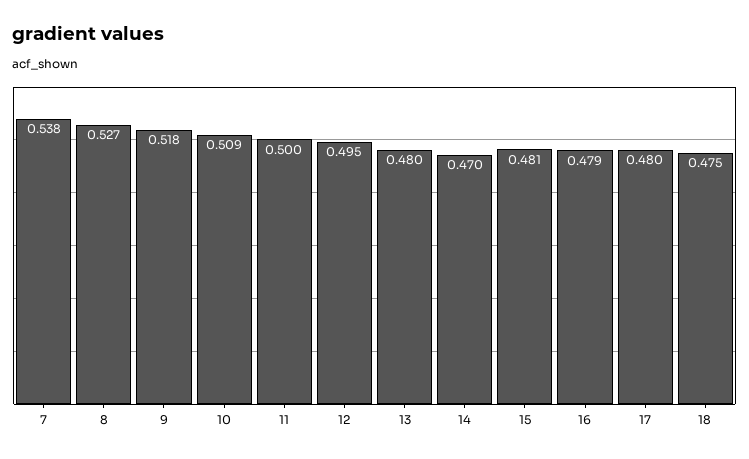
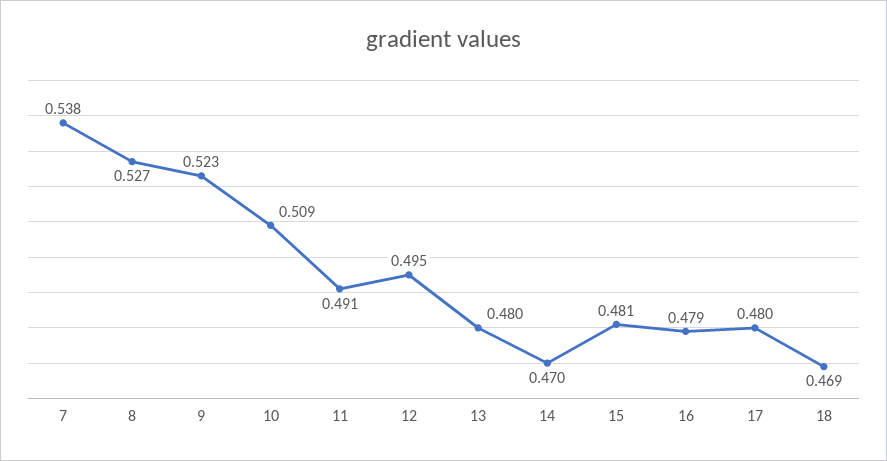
  {
    "7": 0.538,
    "8": 0.527,
-   "9": 0.518,
+   "9": 0.523,
    "10": 0.509,
-   "11": 0.5,
+   "11": 0.491,
    "12": 0.495,
    "13": 0.48,
    "14": 0.47,
    "15": 0.481,
    "16": 0.479,
    "17": 0.48,
-   "18": 0.475
+   "18": 0.469
  }

